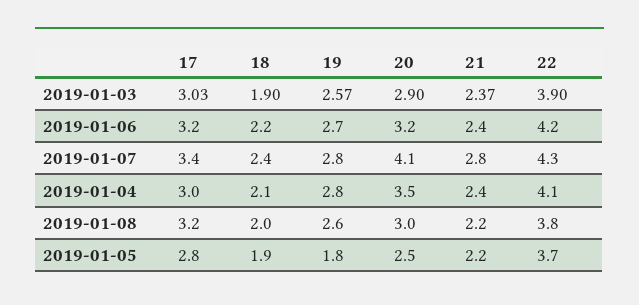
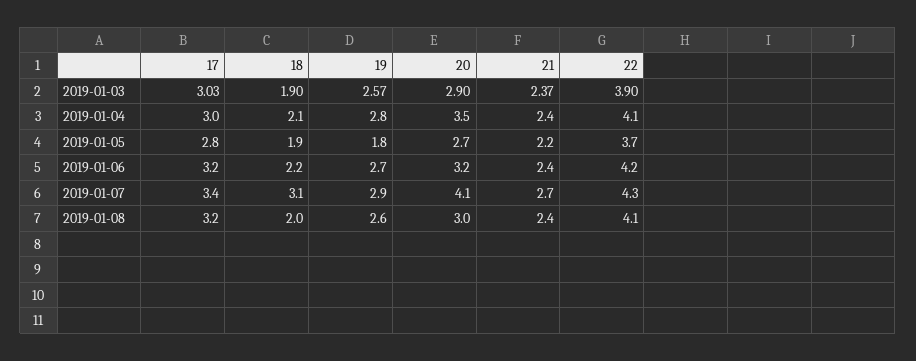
  {
    "17": {
      "2019-01-03": 3.03,
      "2019-01-06": 3.2,
      "2019-01-07": 3.4,
      "2019-01-04": 3,
      "2019-01-08": 3.2,
      "2019-01-05": 2.8
    },
    "18": {
      "2019-01-03": 1.9,
      "2019-01-06": 2.2,
-     "2019-01-07": 2.4,
+     "2019-01-07": 3.1,
      "2019-01-04": 2.1,
      "2019-01-08": 2,
      "2019-01-05": 1.9
    },
    "19": {
      "2019-01-03": 2.57,
      "2019-01-06": 2.7,
-     "2019-01-07": 2.8,
+     "2019-01-07": 2.9,
      "2019-01-04": 2.8,
      "2019-01-08": 2.6,
      "2019-01-05": 1.8
    },
    "20": {
      "2019-01-03": 2.9,
      "2019-01-06": 3.2,
      "2019-01-07": 4.1,
      "2019-01-04": 3.5,
      "2019-01-08": 3,
-     "2019-01-05": 2.5
+     "2019-01-05": 2.7
    },
    "21": {
      "2019-01-03": 2.37,
      "2019-01-06": 2.4,
-     "2019-01-07": 2.8,
+     "2019-01-07": 2.7,
      "2019-01-04": 2.4,
-     "2019-01-08": 2.2,
+     "2019-01-08": 2.4,
      "2019-01-05": 2.2
    },
    "22": {
      "2019-01-03": 3.9,
      "2019-01-06": 4.2,
      "2019-01-07": 4.3,
      "2019-01-04": 4.1,
-     "2019-01-08": 3.8,
+     "2019-01-08": 4.1,
      "2019-01-05": 3.7
    }
  }

